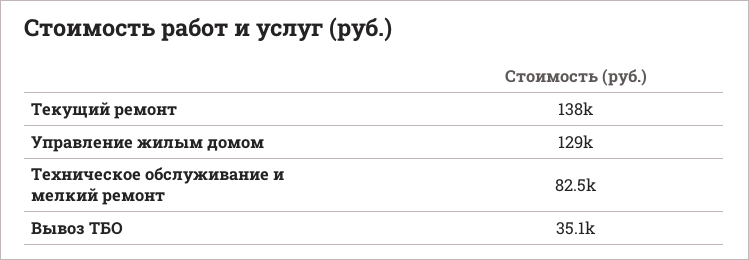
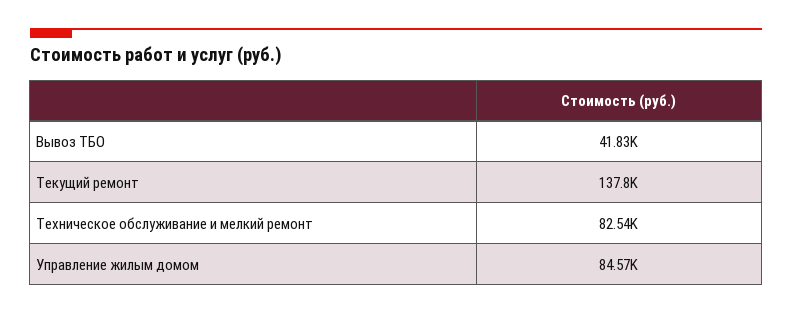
  {
    "Текущий ремонт": 137800,
-   "Управление жилым домом": 129000,
+   "Управление жилым домом": 84570,
    "Техническое обслуживание и мелкий ремонт": 82540,
-   "Вывоз ТБО": 35100
+   "Вывоз ТБО": 41830
  }

